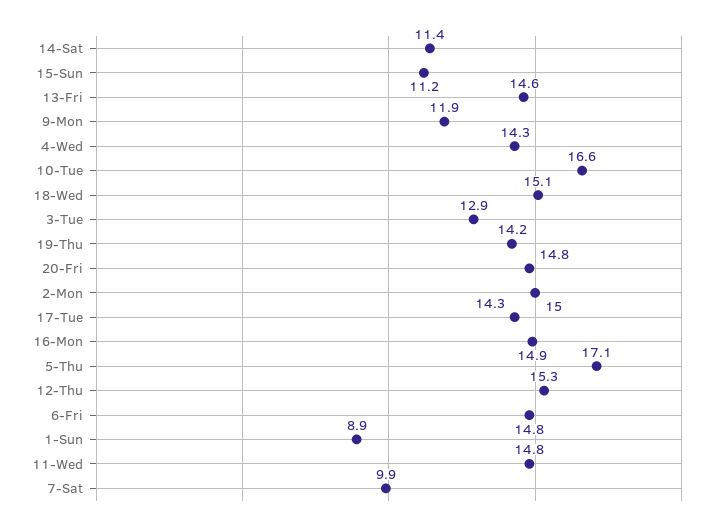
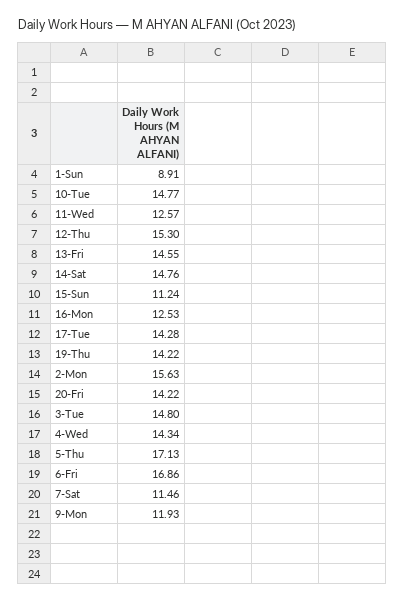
  {
-   "14-Sat": 11.4,
+   "14-Sat": 14.76,
    "15-Sun": 11.24,
    "13-Fri": 14.55,
    "9-Mon": 11.93,
    "4-Wed": 14.34,
-   "10-Tue": 16.6,
+   "10-Tue": 14.77,
-   "18-Wed": 15.1,
-   "3-Tue": 12.9,
+   "3-Tue": 14.8,
    "19-Thu": 14.22,
-   "20-Fri": 14.8,
+   "20-Fri": 14.22,
-   "2-Mon": 15,
+   "2-Mon": 15.63,
    "17-Tue": 14.28,
-   "16-Mon": 14.9,
+   "16-Mon": 12.53,
    "5-Thu": 17.13,
    "12-Thu": 15.3,
-   "6-Fri": 14.8,
+   "6-Fri": 16.86,
    "1-Sun": 8.91,
-   "11-Wed": 14.8,
+   "11-Wed": 12.57,
-   "7-Sat": 9.9
+   "7-Sat": 11.46
  }

